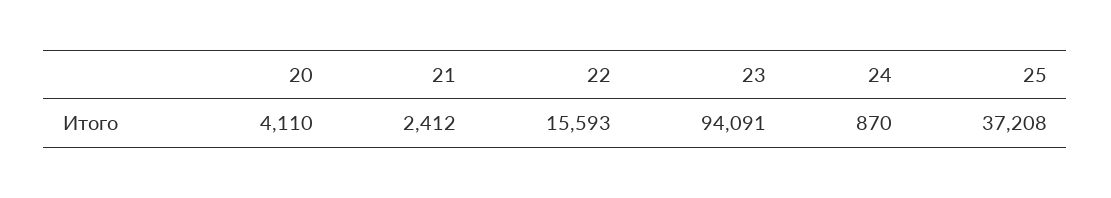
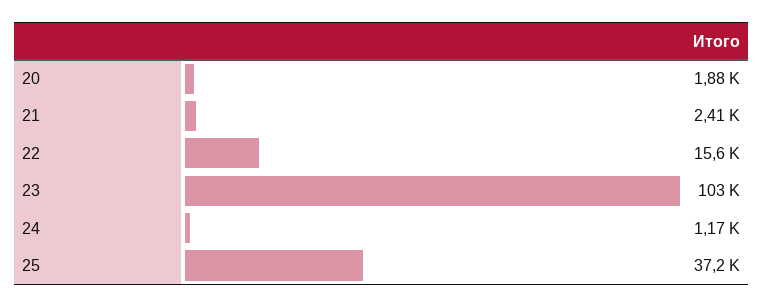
  {
-   "20": 4110,
+   "20": 1880,
    "21": 2412,
    "22": 15593,
-   "23": 94091,
+   "23": 103000,
-   "24": 870,
+   "24": 1170,
    "25": 37208
  }

